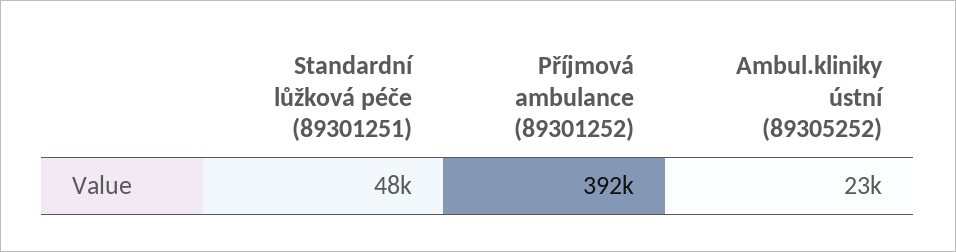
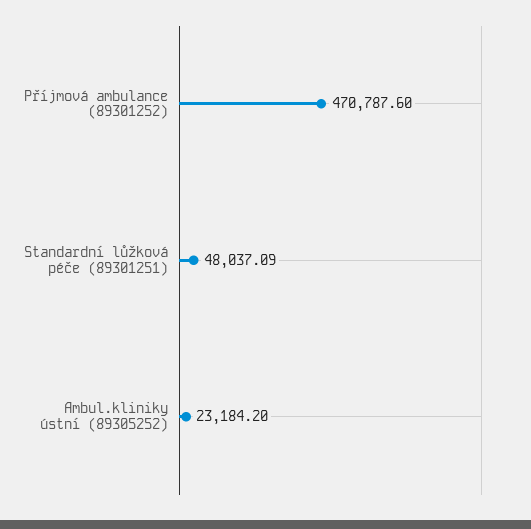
  {
    "Standardní lůžková péče (89301251)": 48037.09,
-   "Příjmová ambulance (89301252)": 392000,
+   "Příjmová ambulance (89301252)": 470787.6,
    "Ambul.kliniky ústní (89305252)": 23184.2
  }

